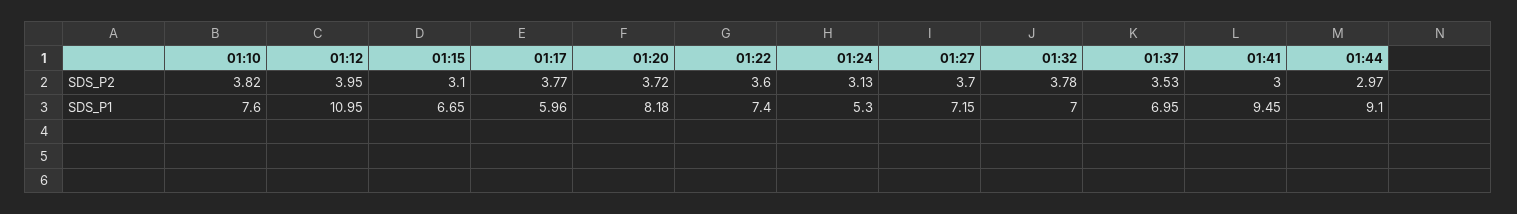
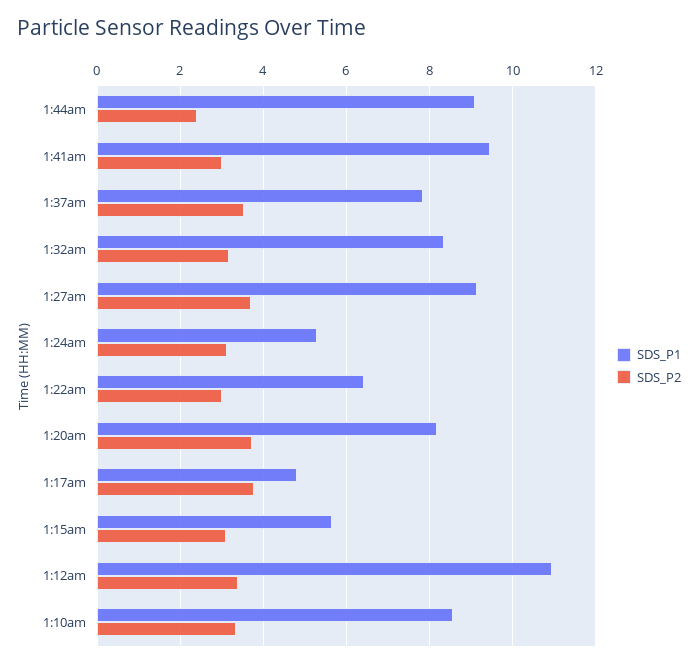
  {
    "SDS_P2": {
-     "01:10": 3.82,
+     "01:10": 3.4,
-     "01:12": 3.95,
+     "01:12": 3.4,
      "01:15": 3.1,
      "01:17": 3.77,
      "01:20": 3.72,
-     "01:22": 3.6,
+     "01:22": 3,
      "01:24": 3.13,
      "01:27": 3.7,
-     "01:32": 3.78,
+     "01:32": 3.2,
      "01:37": 3.53,
      "01:41": 3,
-     "01:44": 2.97
+     "01:44": 2.4
    },
    "SDS_P1": {
-     "01:10": 7.6,
+     "01:10": 8.6,
      "01:12": 10.95,
-     "01:15": 6.65,
+     "01:15": 5.6,
-     "01:17": 5.96,
+     "01:17": 4.8,
      "01:20": 8.18,
-     "01:22": 7.4,
+     "01:22": 6.4,
      "01:24": 5.3,
-     "01:27": 7.15,
+     "01:27": 9.2,
-     "01:32": 7,
+     "01:32": 8.4,
-     "01:37": 6.95,
+     "01:37": 7.8,
      "01:41": 9.45,
      "01:44": 9.1
    }
  }

